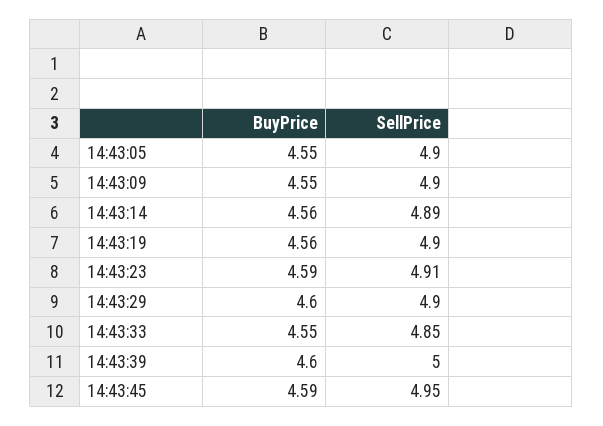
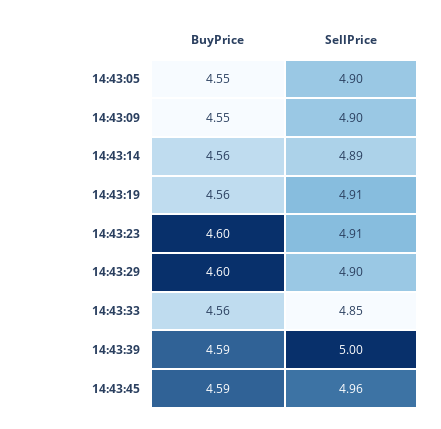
  {
    "BuyPrice": {
      "14:43:05": 4.55,
      "14:43:09": 4.55,
      "14:43:14": 4.56,
      "14:43:19": 4.56,
-     "14:43:23": 4.59,
+     "14:43:23": 4.6,
      "14:43:29": 4.6,
-     "14:43:33": 4.55,
+     "14:43:33": 4.56,
-     "14:43:39": 4.6,
+     "14:43:39": 4.59,
      "14:43:45": 4.59
    },
    "SellPrice": {
      "14:43:05": 4.9,
      "14:43:09": 4.9,
      "14:43:14": 4.89,
-     "14:43:19": 4.9,
+     "14:43:19": 4.91,
      "14:43:23": 4.91,
      "14:43:29": 4.9,
      "14:43:33": 4.85,
      "14:43:39": 5,
-     "14:43:45": 4.95
+     "14:43:45": 4.96
    }
  }

